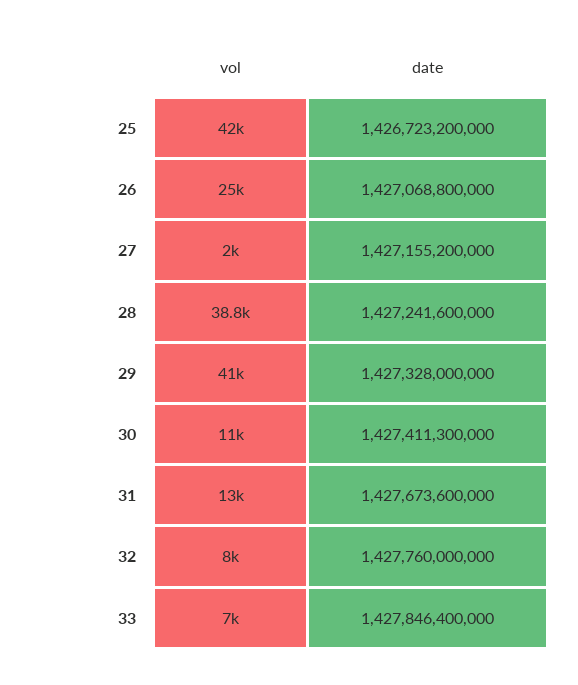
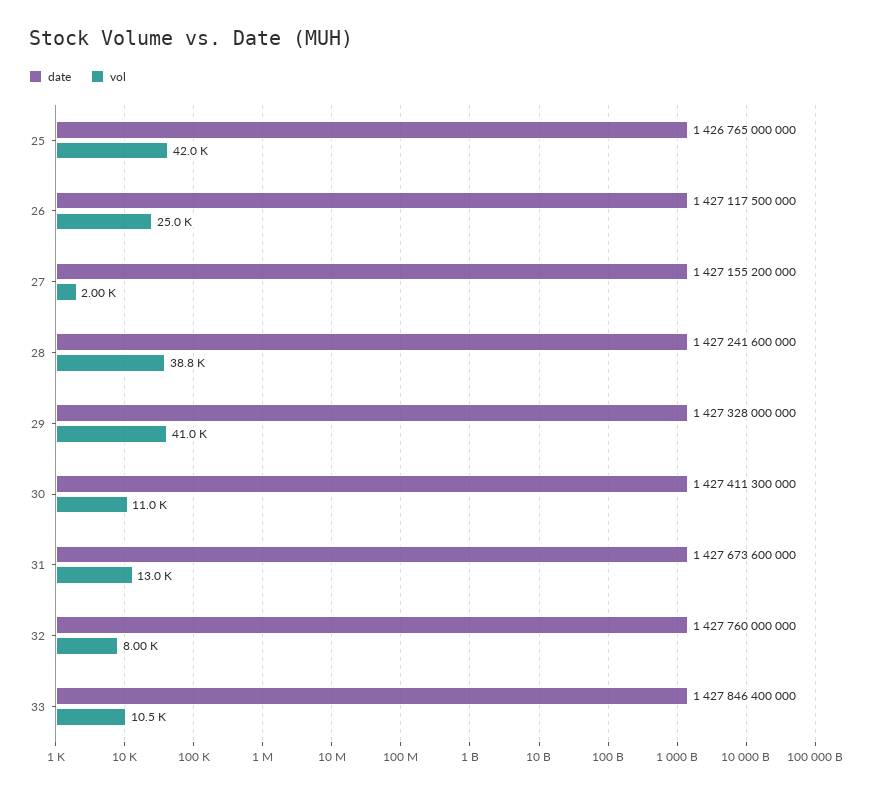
  {
    "vol": {
      "25": 42000,
      "26": 25000,
      "27": 2000,
      "28": 38800,
      "29": 41000,
      "30": 11000,
      "31": 13000,
      "32": 8000,
-     "33": 7000
+     "33": 10500
    },
    "date": {
-     "25": 1426723200000,
+     "25": 1426765000000,
-     "26": 1427068800000,
+     "26": 1427117500000,
      "27": 1427155200000,
      "28": 1427241600000,
      "29": 1427328000000,
      "30": 1427411300000,
      "31": 1427673600000,
      "32": 1427760000000,
      "33": 1427846400000
    }
  }

